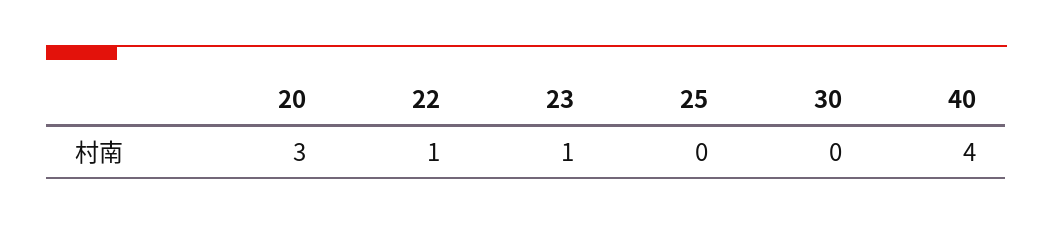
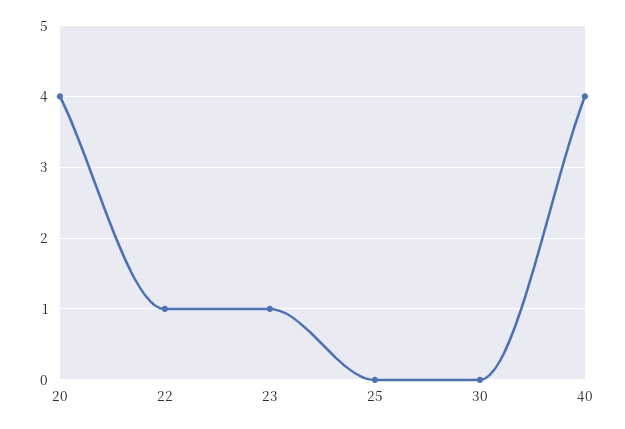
  {
-   "20": 3,
+   "20": 4,
    "22": 1,
    "23": 1,
    "25": 0,
    "30": 0,
    "40": 4
  }

